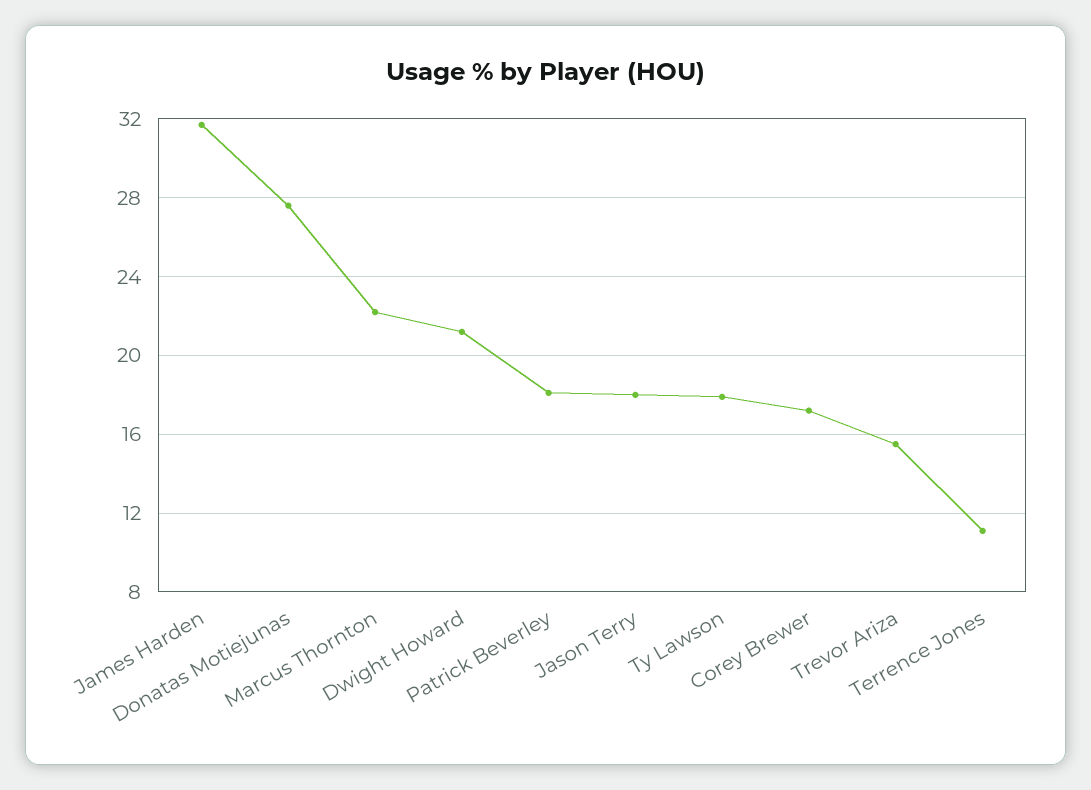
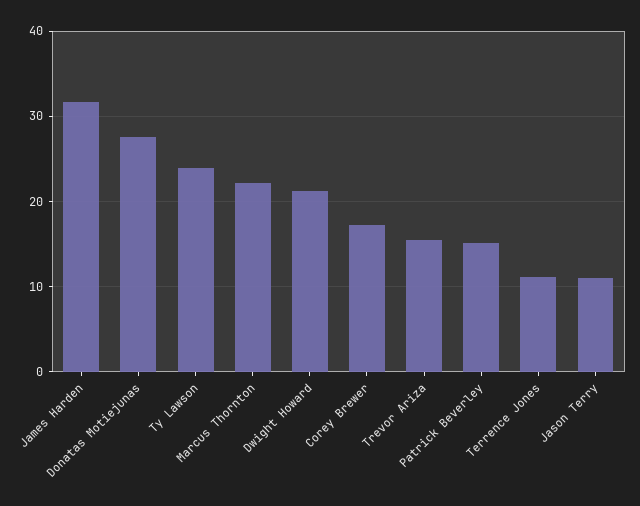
  {
    "James Harden": 31.5,
    "Donatas Motiejunas": 27.5,
    "Marcus Thornton": 22,
    "Dwight Howard": 21,
-   "Patrick Beverley": 18,
+   "Patrick Beverley": 15,
-   "Jason Terry": 18,
+   "Jason Terry": 11,
-   "Ty Lawson": 18,
+   "Ty Lawson": 24,
    "Corey Brewer": 17,
    "Trevor Ariza": 15.5,
    "Terrence Jones": 11
  }

